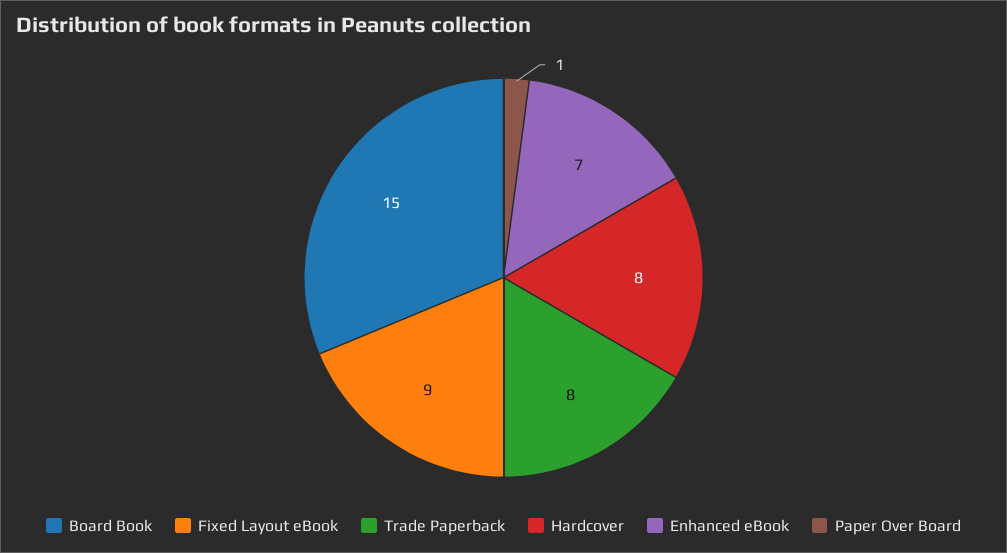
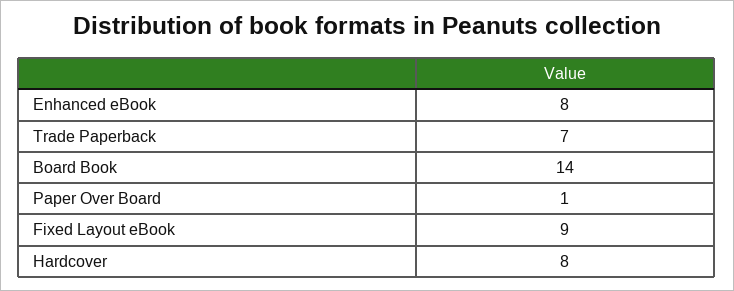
  {
-   "Board Book": 15,
+   "Board Book": 14,
    "Fixed Layout eBook": 9,
-   "Trade Paperback": 8,
+   "Trade Paperback": 7,
    "Hardcover": 8,
-   "Enhanced eBook": 7,
+   "Enhanced eBook": 8,
    "Paper Over Board": 1
  }

